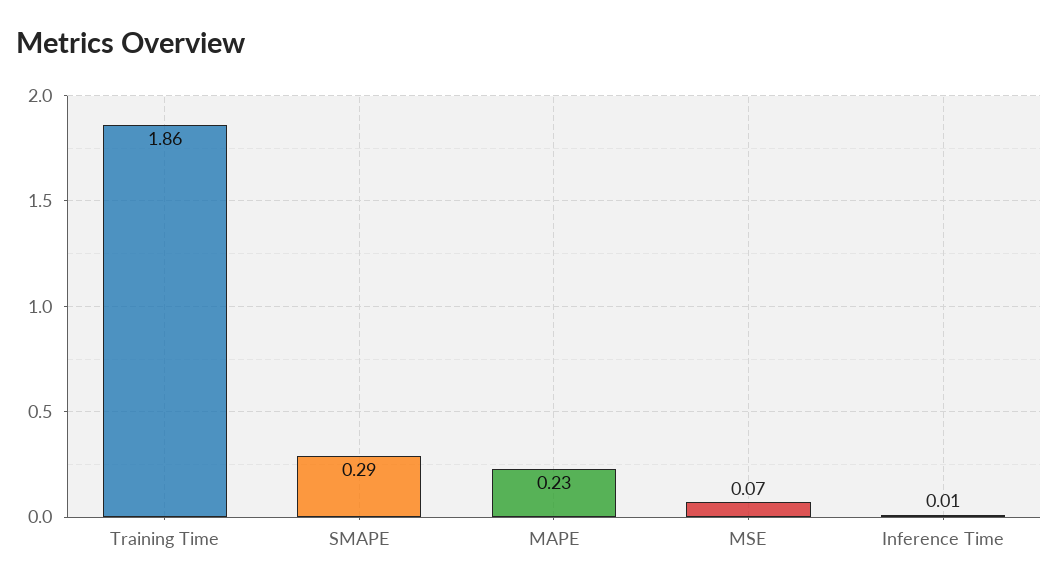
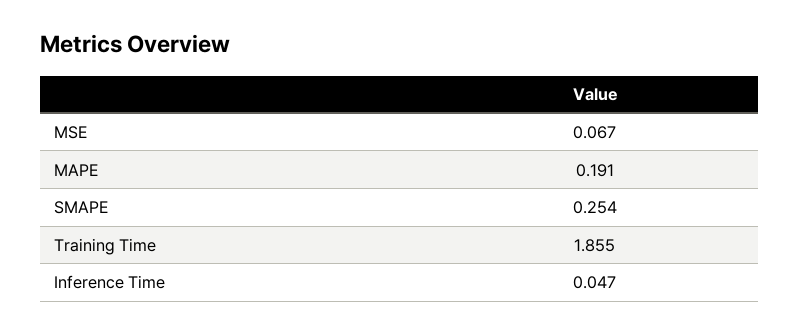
  {
    "Training Time": 1.855,
-   "SMAPE": 0.29,
+   "SMAPE": 0.254,
-   "MAPE": 0.23,
+   "MAPE": 0.191,
    "MSE": 0.067,
-   "Inference Time": 0.01
+   "Inference Time": 0.047
  }

